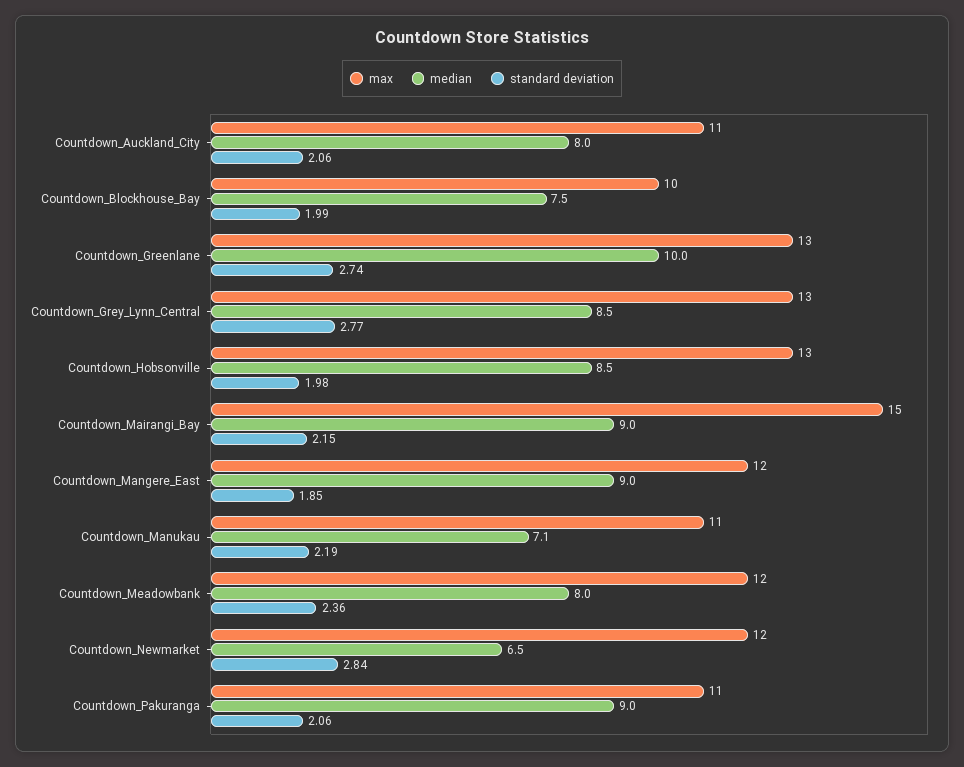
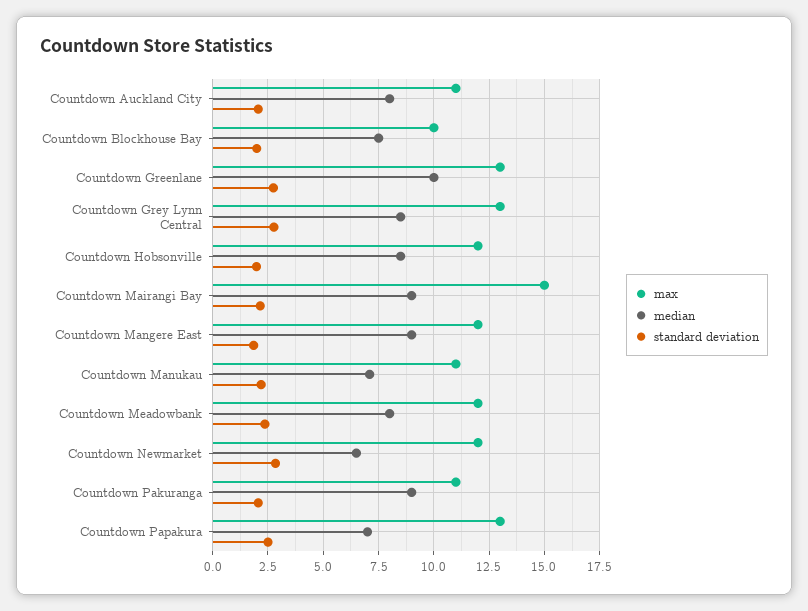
  {
    "max": {
      "Countdown_Auckland_City": 11,
      "Countdown_Blockhouse_Bay": 10,
      "Countdown_Greenlane": 13,
      "Countdown_Grey_Lynn_Central": 13,
-     "Countdown_Hobsonville": 13,
+     "Countdown_Hobsonville": 12,
      "Countdown_Mairangi_Bay": 15,
      "Countdown_Mangere_East": 12,
      "Countdown_Manukau": 11,
      "Countdown_Meadowbank": 12,
      "Countdown_Newmarket": 12,
-     "Countdown_Pakuranga": 11
+     "Countdown_Pakuranga": 11,
+     "Countdown Papakura": 13
    },
    "median": {
      "Countdown_Auckland_City": 8,
      "Countdown_Blockhouse_Bay": 7.5,
      "Countdown_Greenlane": 10,
      "Countdown_Grey_Lynn_Central": 8.5,
      "Countdown_Hobsonville": 8.5,
      "Countdown_Mairangi_Bay": 9,
      "Countdown_Mangere_East": 9,
      "Countdown_Manukau": 7.1,
      "Countdown_Meadowbank": 8,
      "Countdown_Newmarket": 6.5,
-     "Countdown_Pakuranga": 9
+     "Countdown_Pakuranga": 9,
+     "Countdown Papakura": 7
    },
    "standard deviation": {
      "Countdown_Auckland_City": 2.06,
      "Countdown_Blockhouse_Bay": 1.99,
      "Countdown_Greenlane": 2.74,
      "Countdown_Grey_Lynn_Central": 2.77,
      "Countdown_Hobsonville": 1.98,
      "Countdown_Mairangi_Bay": 2.15,
      "Countdown_Mangere_East": 1.85,
      "Countdown_Manukau": 2.19,
      "Countdown_Meadowbank": 2.36,
      "Countdown_Newmarket": 2.84,
-     "Countdown_Pakuranga": 2.06
+     "Countdown_Pakuranga": 2.06,
+     "Countdown Papakura": 2.5
    }
  }

